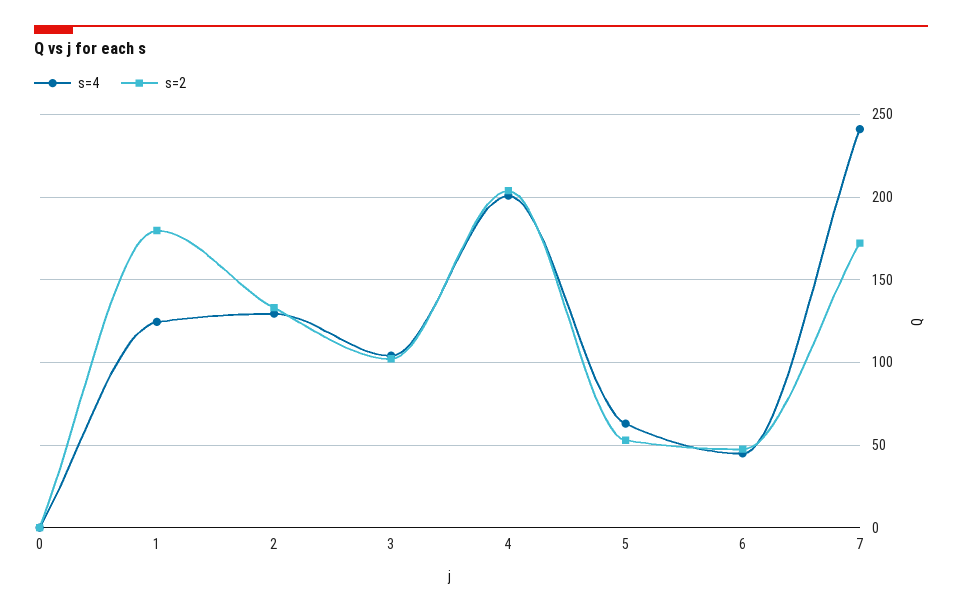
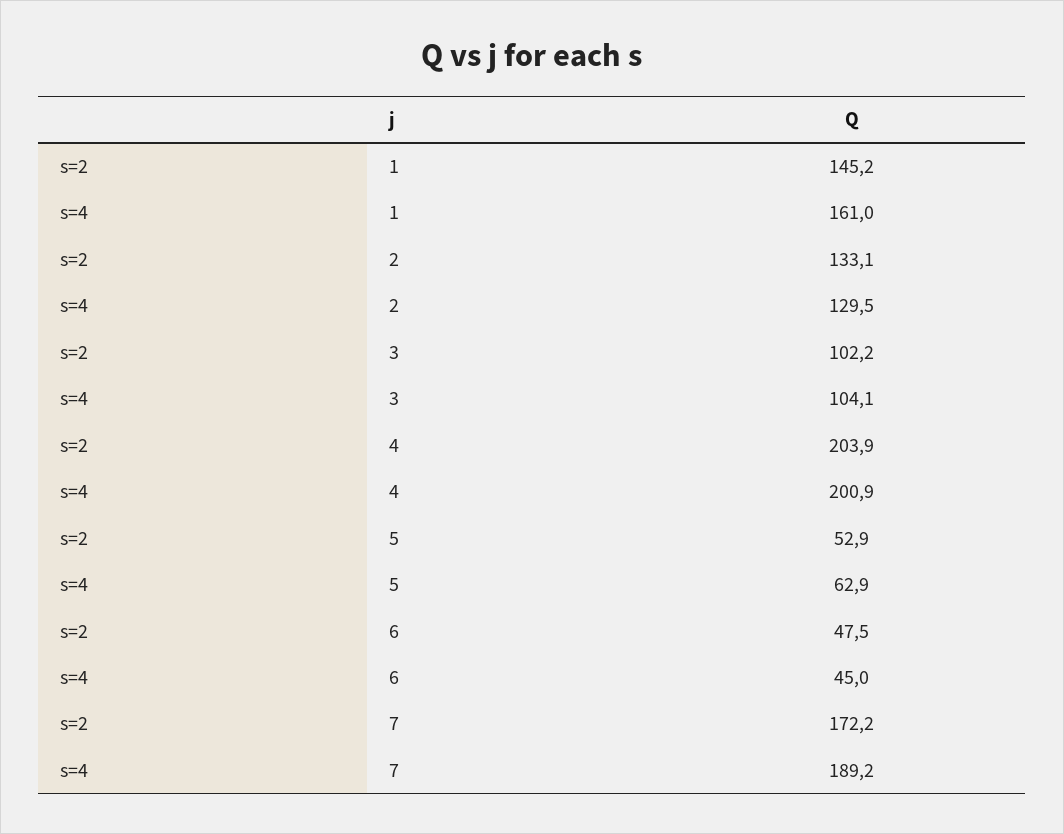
  {
    "s=4": {
-     "0": 0,
-     "1": 125,
+     "1": 161,
      "2": 129.5,
      "3": 104.1,
      "4": 200.9,
      "5": 62.9,
      "6": 45,
-     "7": 240
+     "7": 189.2
    },
    "s=2": {
-     "0": 0,
-     "1": 180,
+     "1": 145.2,
      "2": 133.1,
      "3": 102.2,
      "4": 203.9,
      "5": 52.9,
      "6": 47.5,
      "7": 172.2
    }
  }

